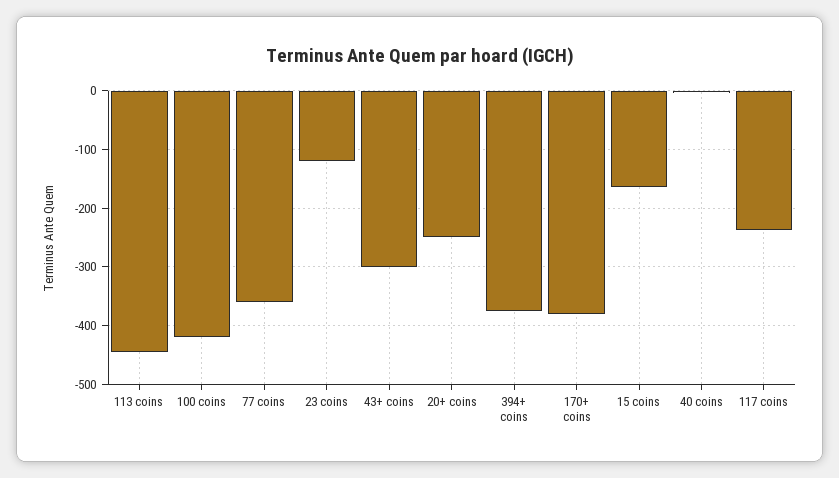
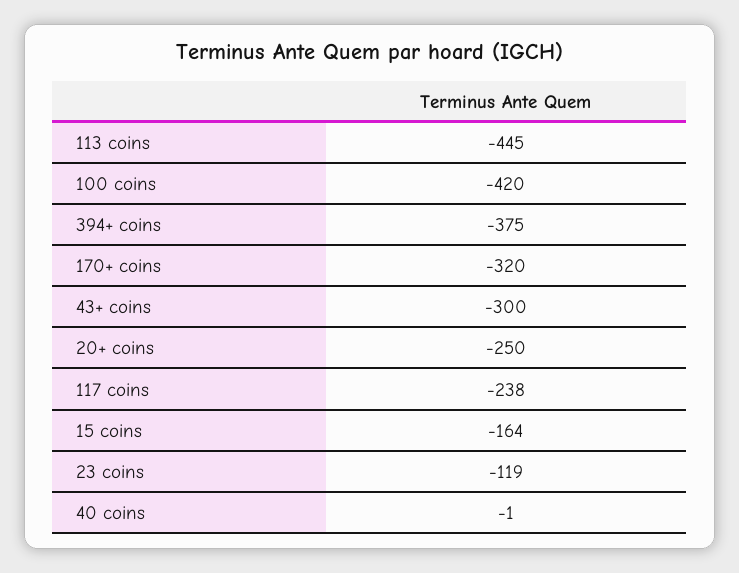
  {
    "113 coins": -445,
    "100 coins": -420,
-   "77 coins": -360,
    "23 coins": -119,
    "43+ coins": -300,
    "20+ coins": -250,
    "394+ coins": -375,
-   "170+ coins": -380,
+   "170+ coins": -320,
    "15 coins": -164,
    "40 coins": -1,
    "117 coins": -238
  }

